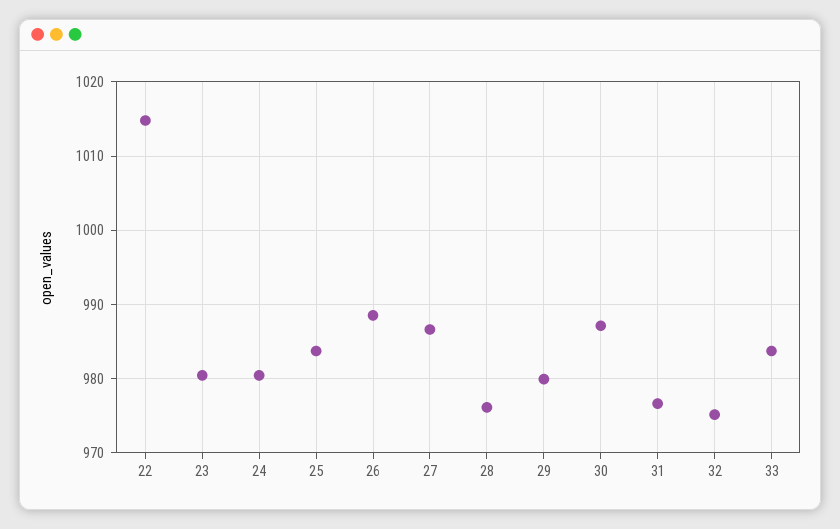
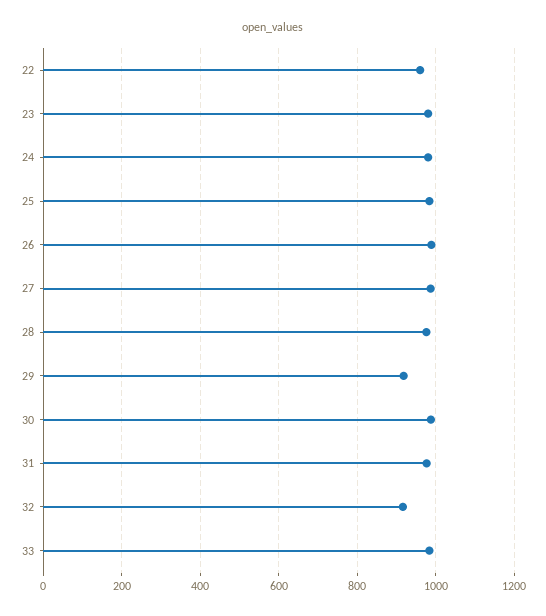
  {
-   "22": 1015,
+   "22": 960,
    "23": 980,
    "24": 980,
    "25": 984,
    "26": 989,
    "27": 987,
    "28": 976,
-   "29": 980,
+   "29": 920,
    "30": 987,
    "31": 977,
-   "32": 975,
+   "32": 920,
    "33": 984
  }

